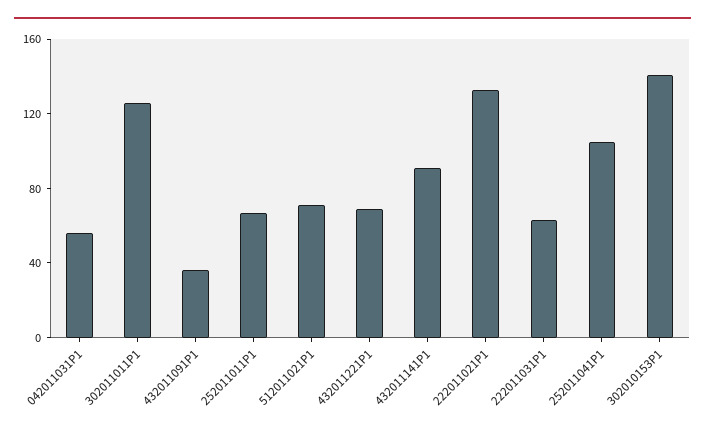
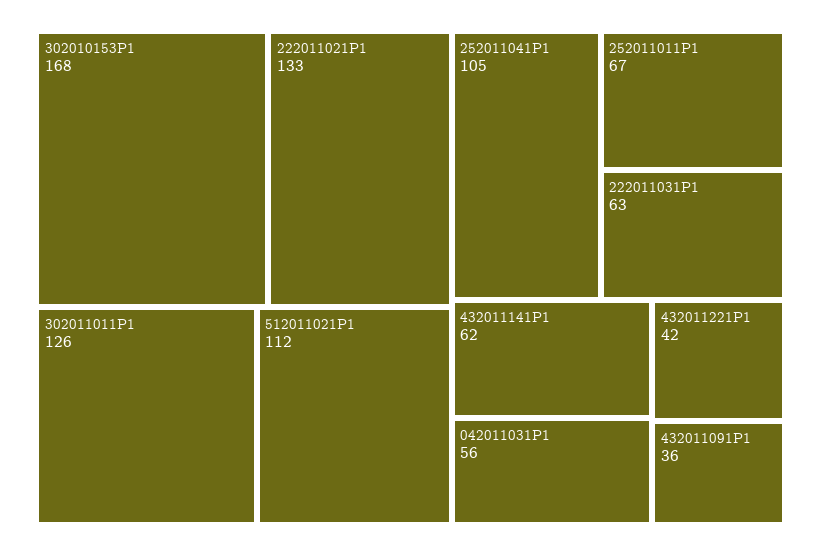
  {
    "042011031P1": 56,
    "302011011P1": 126,
    "432011091P1": 36,
    "252011011P1": 67,
-   "512011021P1": 70,
+   "512011021P1": 112,
-   "432011221P1": 70,
+   "432011221P1": 42,
-   "432011141P1": 90,
+   "432011141P1": 62,
    "222011021P1": 133,
    "222011031P1": 63,
    "252011041P1": 105,
-   "302010153P1": 140
+   "302010153P1": 168
  }

